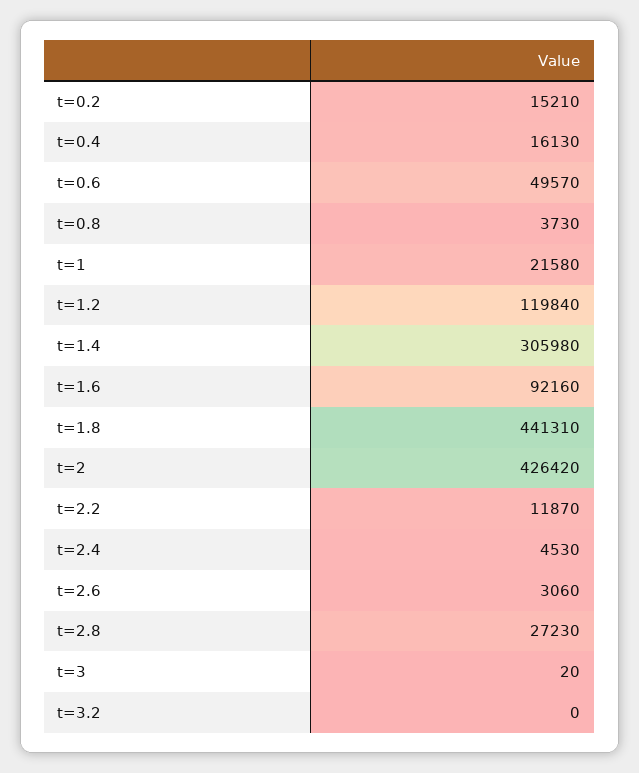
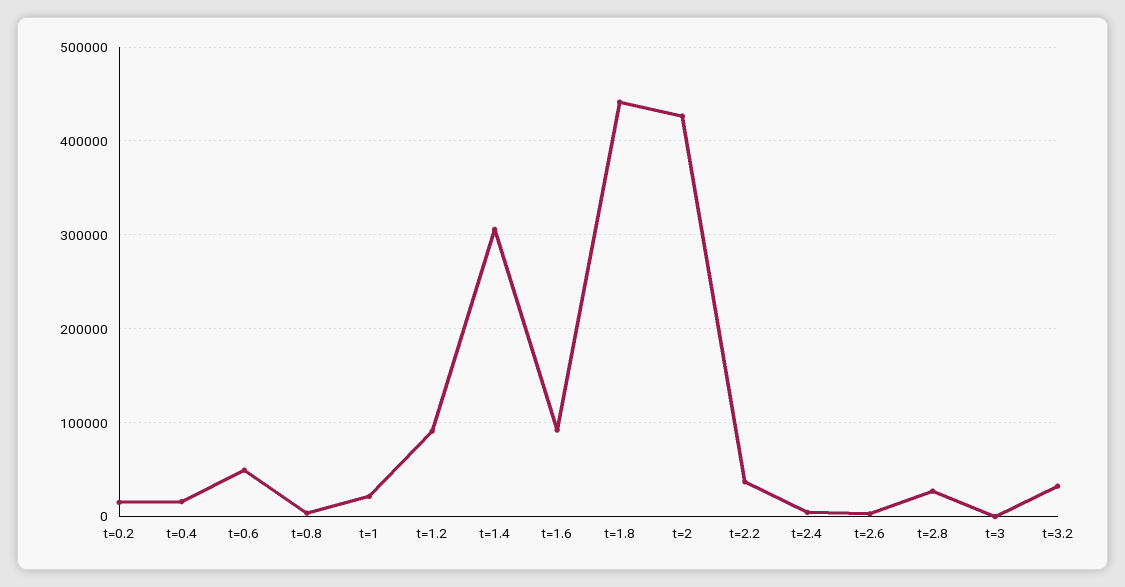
  {
    "t=0.2": 15210,
    "t=0.4": 16130,
    "t=0.6": 49570,
    "t=0.8": 3730,
    "t=1": 21580,
-   "t=1.2": 119840,
+   "t=1.2": 90000,
    "t=1.4": 305980,
    "t=1.6": 92160,
    "t=1.8": 441310,
    "t=2": 426420,
-   "t=2.2": 11870,
+   "t=2.2": 40000,
    "t=2.4": 4530,
    "t=2.6": 3060,
    "t=2.8": 27230,
    "t=3": 20,
-   "t=3.2": 0
+   "t=3.2": 30000
  }

